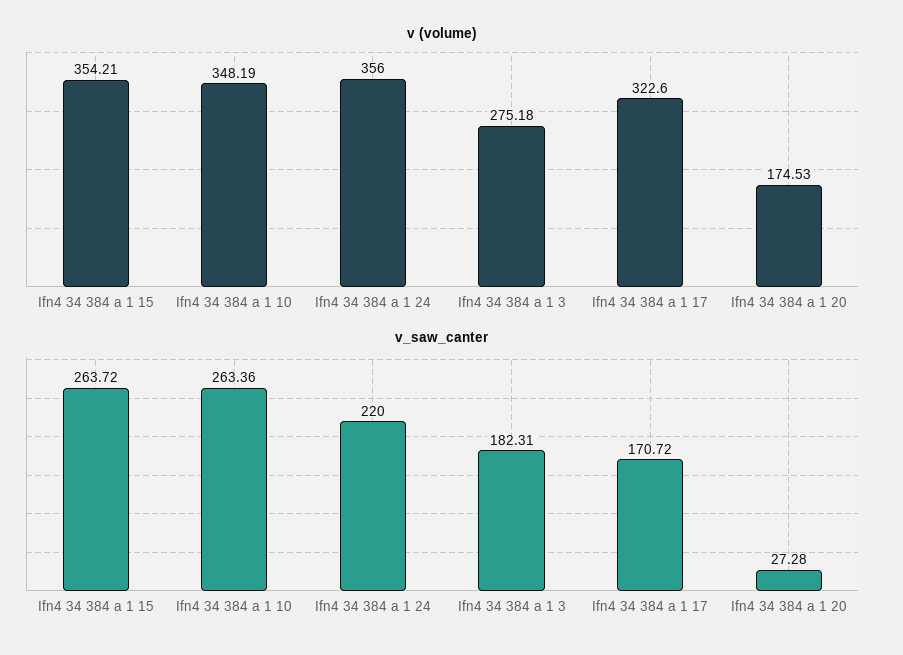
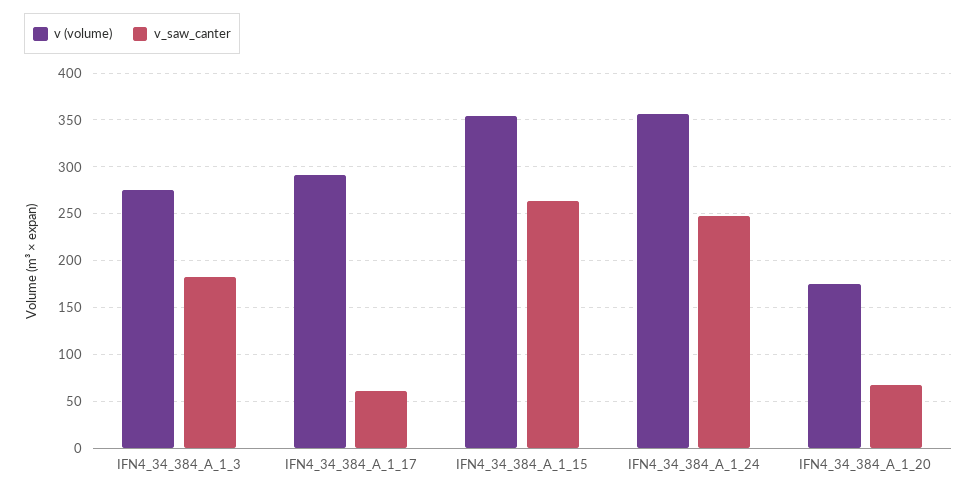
  {
    "v (volume)": {
      "Ifn4 34 384 a 1 15": 354.21,
-     "Ifn4 34 384 a 1 10": 348.19,
      "Ifn4 34 384 a 1 24": 356,
      "Ifn4 34 384 a 1 3": 275.18,
-     "Ifn4 34 384 a 1 17": 322.6,
+     "Ifn4 34 384 a 1 17": 290,
      "Ifn4 34 384 a 1 20": 174.53
    },
    "v_saw_canter": {
      "Ifn4 34 384 a 1 15": 263.72,
-     "Ifn4 34 384 a 1 10": 263.36,
-     "Ifn4 34 384 a 1 24": 220,
+     "Ifn4 34 384 a 1 24": 250,
      "Ifn4 34 384 a 1 3": 182.31,
-     "Ifn4 34 384 a 1 17": 170.72,
+     "Ifn4 34 384 a 1 17": 60,
-     "Ifn4 34 384 a 1 20": 27.28
+     "Ifn4 34 384 a 1 20": 70
    }
  }

